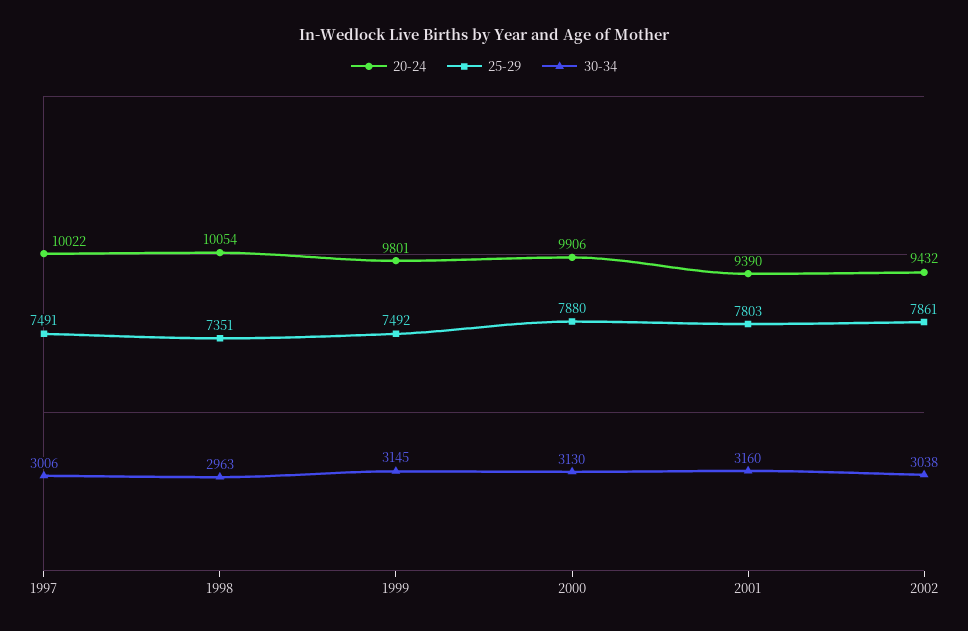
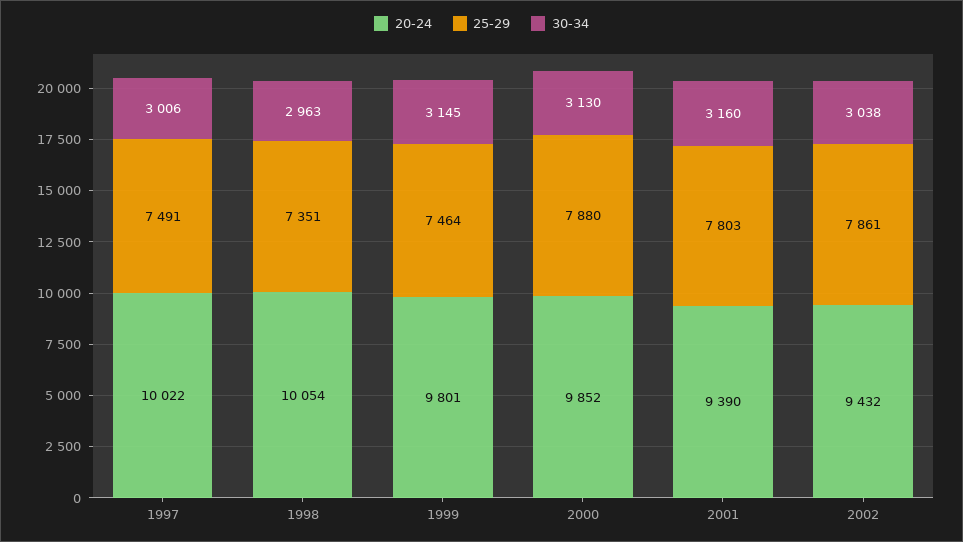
  {
    "20-24": {
      "1997": 10022,
      "1998": 10054,
      "1999": 9801,
-     "2000": 9906,
+     "2000": 9852,
      "2001": 9390,
      "2002": 9432
    },
    "25-29": {
      "1997": 7491,
      "1998": 7351,
-     "1999": 7492,
+     "1999": 7464,
      "2000": 7880,
      "2001": 7803,
      "2002": 7861
    },
    "30-34": {
      "1997": 3006,
      "1998": 2963,
      "1999": 3145,
      "2000": 3130,
      "2001": 3160,
      "2002": 3038
    }
  }

